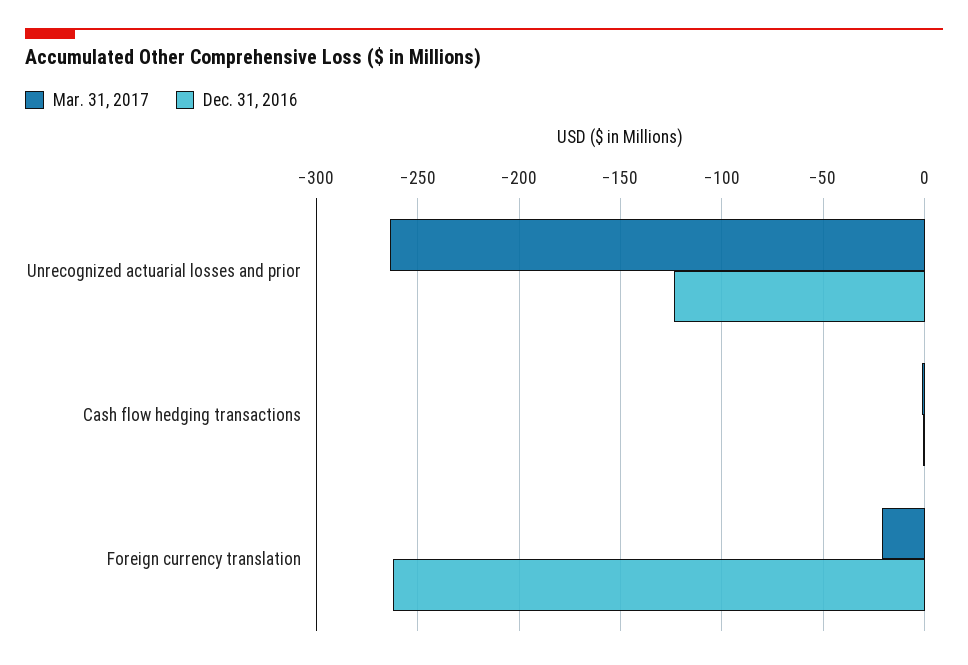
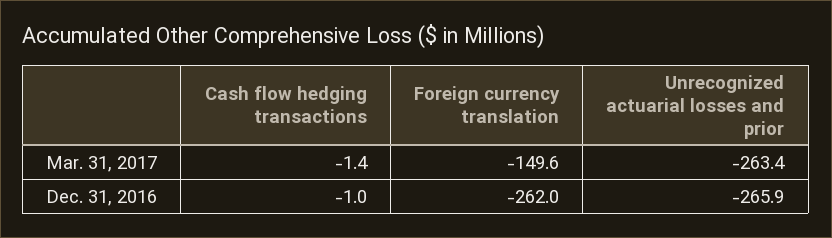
  {
    "Mar. 31, 2017": {
      "Unrecognized actuarial losses and prior": -263.4,
      "Cash flow hedging transactions": -1.4,
-     "Foreign currency translation": -20
+     "Foreign currency translation": -149.6
    },
    "Dec. 31, 2016": {
-     "Unrecognized actuarial losses and prior": -125,
+     "Unrecognized actuarial losses and prior": -265.9,
      "Cash flow hedging transactions": -1,
      "Foreign currency translation": -262
    }
  }

